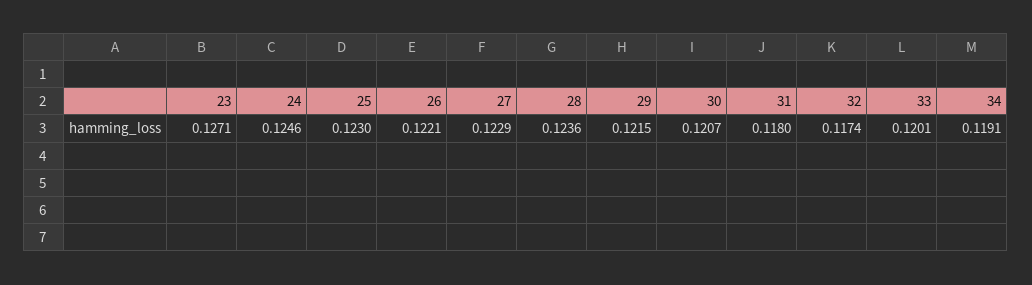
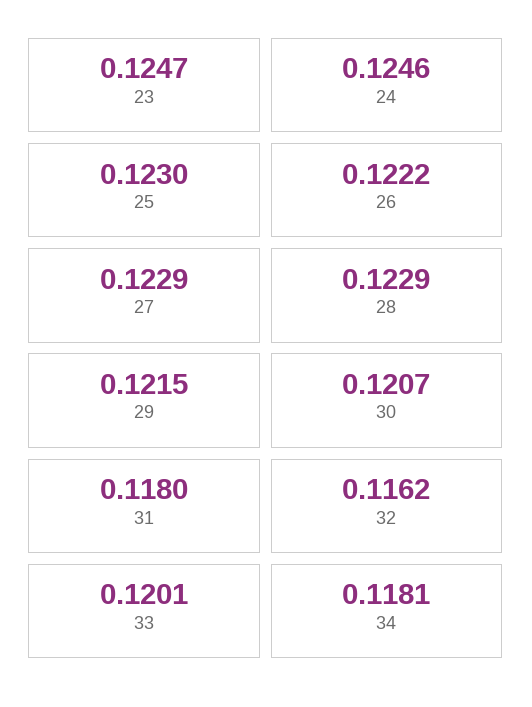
  {
-   "23": 0.1271,
+   "23": 0.1247,
    "24": 0.1246,
    "25": 0.123,
-   "26": 0.1221,
+   "26": 0.1222,
    "27": 0.1229,
-   "28": 0.1236,
+   "28": 0.1229,
    "29": 0.1215,
    "30": 0.1207,
    "31": 0.118,
-   "32": 0.1174,
+   "32": 0.1162,
    "33": 0.1201,
-   "34": 0.1191
+   "34": 0.1181
  }

